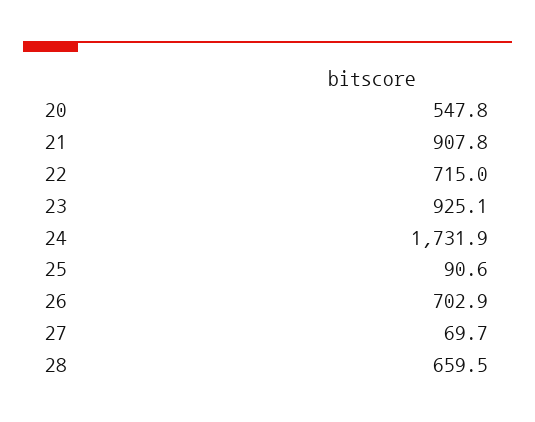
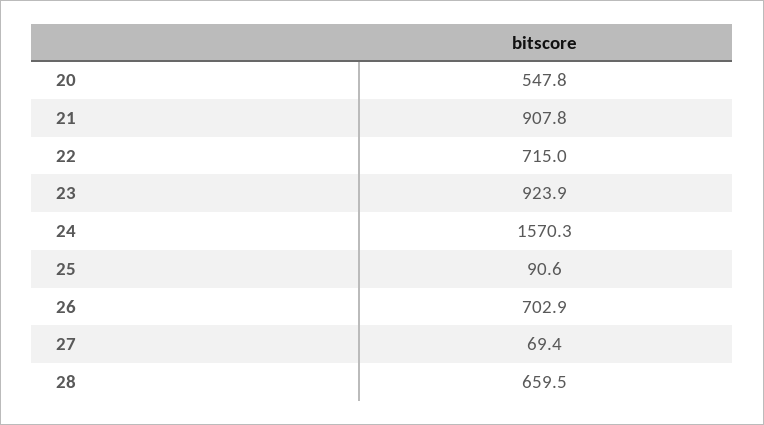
  {
    "20": 547.8,
    "21": 907.8,
    "22": 715,
-   "23": 925.1,
+   "23": 923.9,
-   "24": 1731.9,
+   "24": 1570.3,
    "25": 90.6,
    "26": 702.9,
-   "27": 69.7,
+   "27": 69.4,
    "28": 659.5
  }

